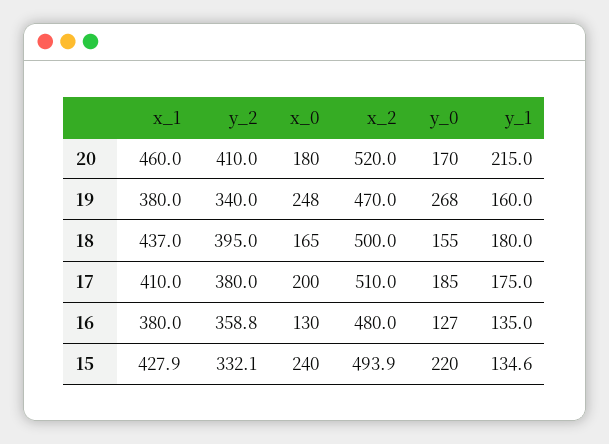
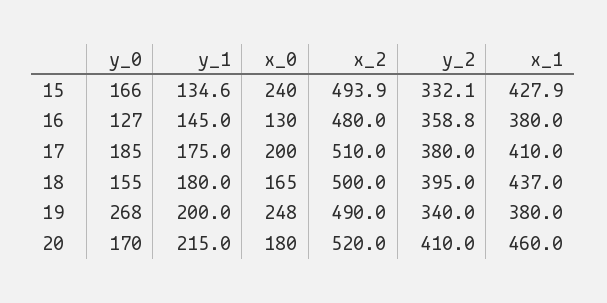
  {
    "x_1": {
      "20": 460,
      "19": 380,
      "18": 437,
      "17": 410,
      "16": 380,
      "15": 427.9
    },
    "y_2": {
      "20": 410,
      "19": 340,
      "18": 395,
      "17": 380,
      "16": 358.8,
      "15": 332.1
    },
    "x_0": {
      "20": 180,
      "19": 248,
      "18": 165,
      "17": 200,
      "16": 130,
      "15": 240
    },
    "x_2": {
      "20": 520,
-     "19": 470,
+     "19": 490,
      "18": 500,
      "17": 510,
      "16": 480,
      "15": 493.9
    },
    "y_0": {
      "20": 170,
      "19": 268,
      "18": 155,
      "17": 185,
      "16": 127,
-     "15": 220
+     "15": 166
    },
    "y_1": {
      "20": 215,
-     "19": 160,
+     "19": 200,
      "18": 180,
      "17": 175,
-     "16": 135,
+     "16": 145,
      "15": 134.6
    }
  }

